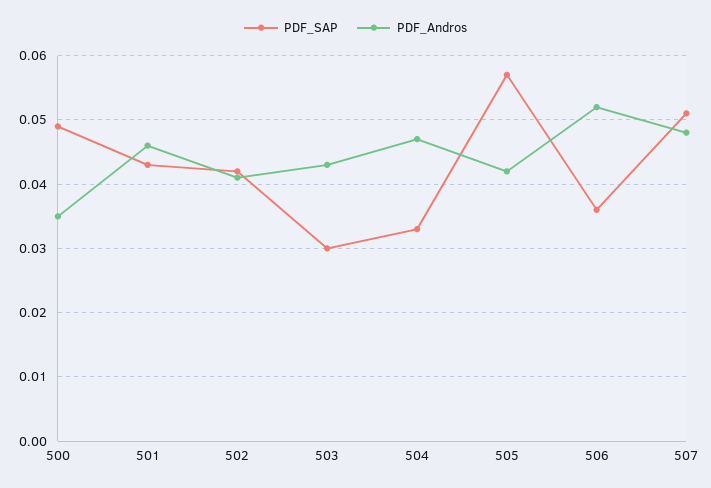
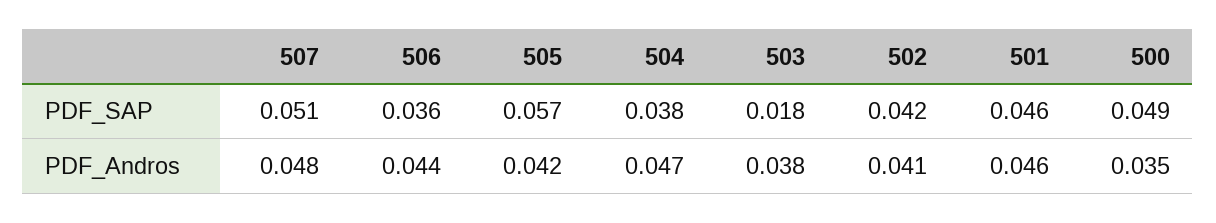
  {
    "PDF_SAP": {
      "500": 0.049,
-     "501": 0.043,
+     "501": 0.046,
      "502": 0.042,
-     "503": 0.03,
+     "503": 0.018,
-     "504": 0.033,
+     "504": 0.038,
      "505": 0.057,
      "506": 0.036,
      "507": 0.051
    },
    "PDF_Andros": {
      "500": 0.035,
      "501": 0.046,
      "502": 0.041,
-     "503": 0.043,
+     "503": 0.038,
      "504": 0.047,
      "505": 0.042,
-     "506": 0.052,
+     "506": 0.044,
      "507": 0.048
    }
  }

